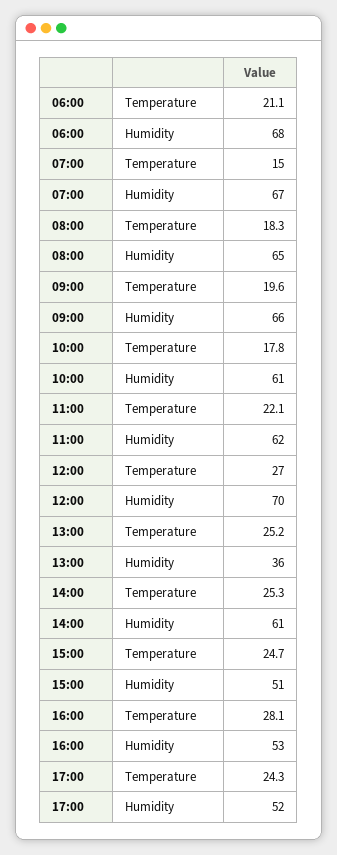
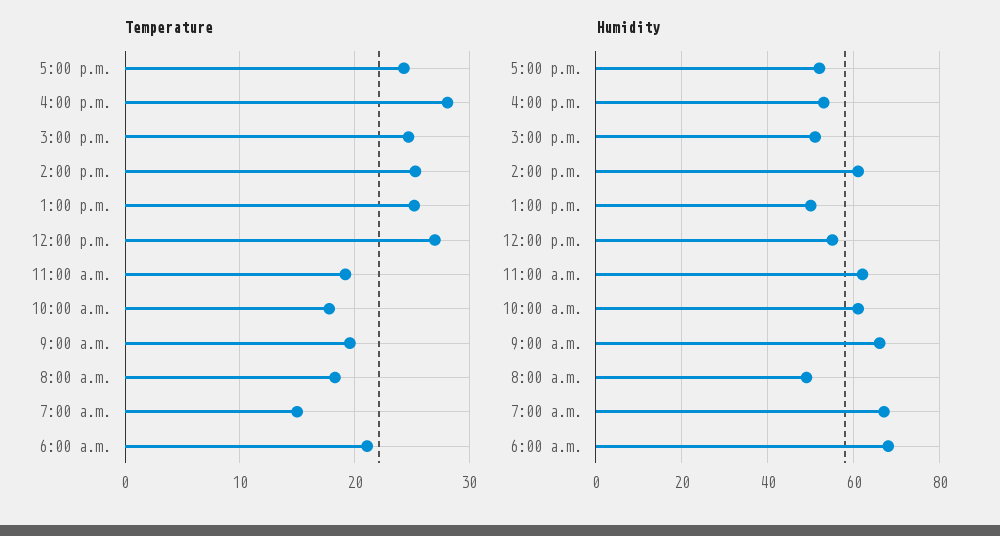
  {
    "Temperature": {
      "06:00": 21.1,
      "07:00": 15,
      "08:00": 18.3,
      "09:00": 19.6,
      "10:00": 17.8,
-     "11:00": 22.1,
+     "11:00": 19,
      "12:00": 27,
      "13:00": 25.2,
      "14:00": 25.3,
      "15:00": 24.7,
      "16:00": 28.1,
      "17:00": 24.3
    },
    "Humidity": {
      "06:00": 68,
      "07:00": 67,
-     "08:00": 65,
+     "08:00": 50,
      "09:00": 66,
      "10:00": 61,
      "11:00": 62,
-     "12:00": 70,
+     "12:00": 55,
-     "13:00": 36,
+     "13:00": 50,
      "14:00": 61,
      "15:00": 51,
      "16:00": 53,
      "17:00": 52
    }
  }

